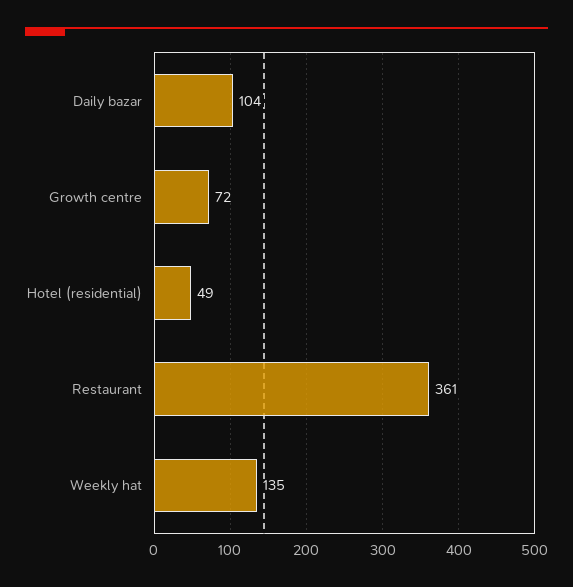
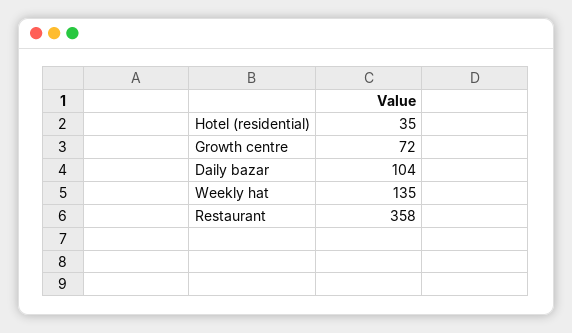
  {
    "Daily bazar": 104,
    "Growth centre": 72,
-   "Hotel (residential)": 49,
+   "Hotel (residential)": 35,
-   "Restaurant": 361,
+   "Restaurant": 358,
    "Weekly hat": 135
  }

